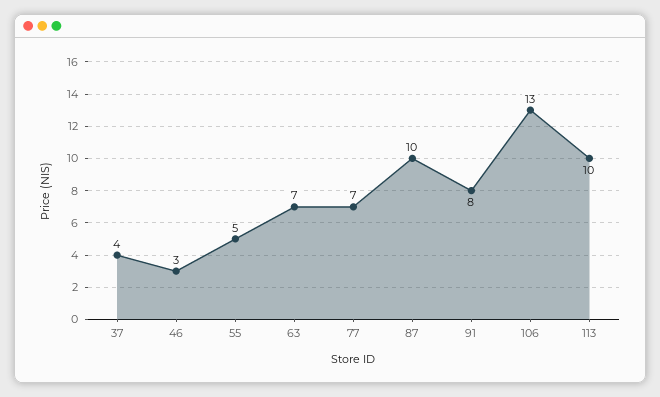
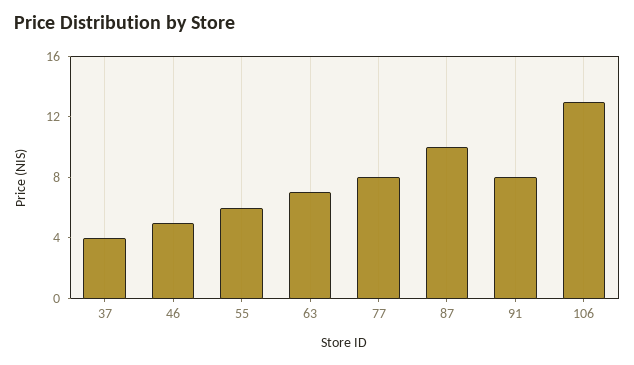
  {
    "37": 4,
-   "46": 3,
+   "46": 5,
-   "55": 5,
+   "55": 6,
    "63": 7,
-   "77": 7,
+   "77": 8,
    "87": 10,
    "91": 8,
-   "106": 13,
+   "106": 13
-   "113": 10
  }

